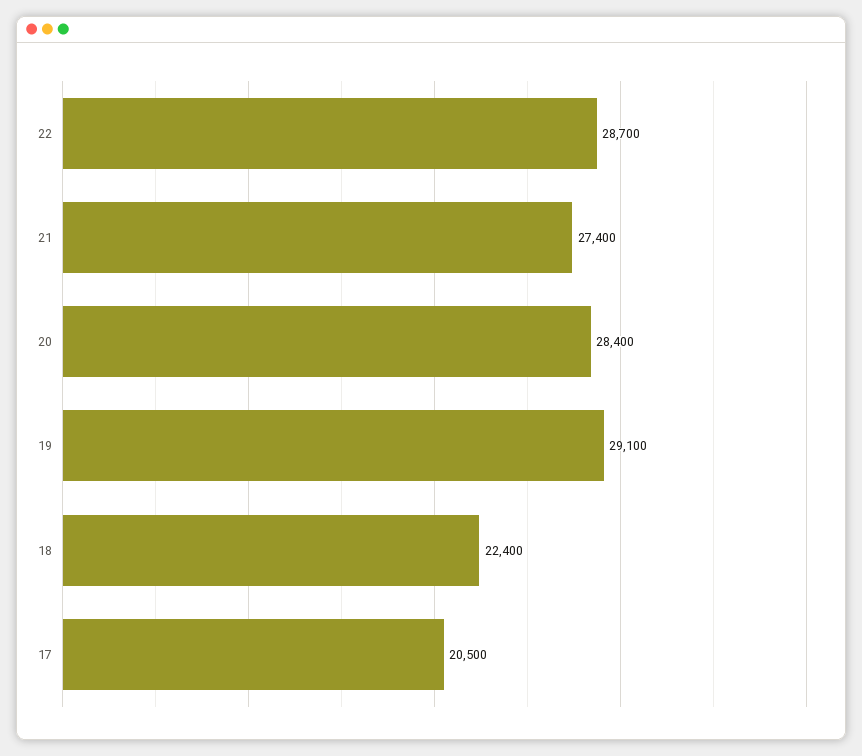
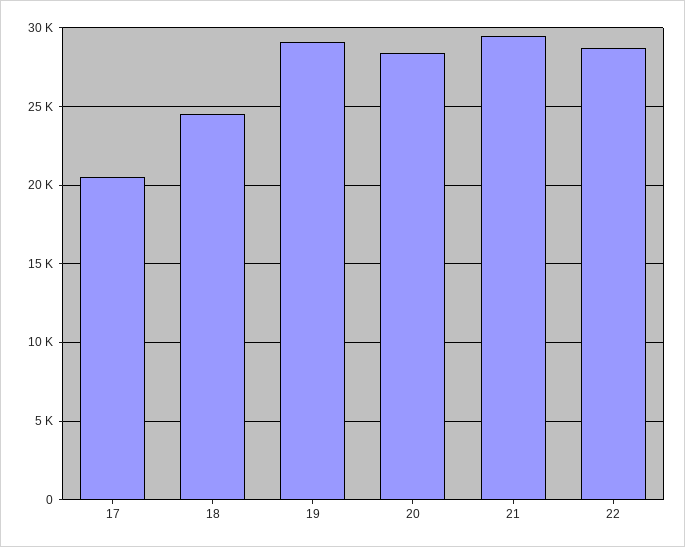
  {
    "22": 28700,
-   "21": 27400,
+   "21": 29500,
    "20": 28400,
    "19": 29100,
-   "18": 22400,
+   "18": 24500,
    "17": 20500
  }

